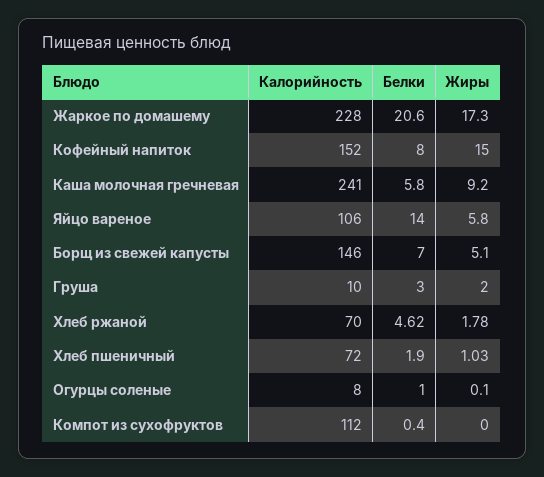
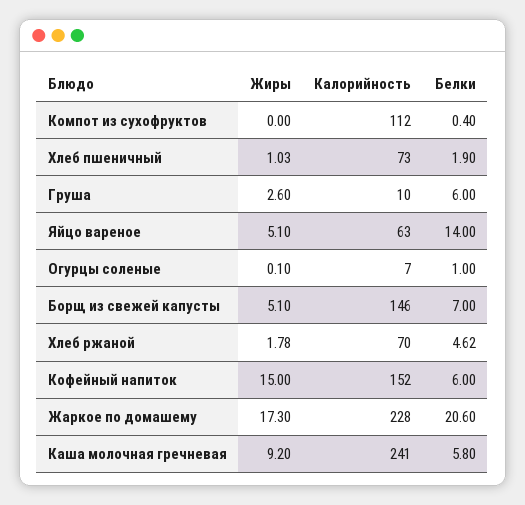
  {
    "Калорийность": {
      "Жаркое по домашему": 228,
      "Кофейный напиток": 152,
      "Каша молочная гречневая": 241,
-     "Яйцо вареное": 106,
+     "Яйцо вареное": 63,
      "Борщ из свежей капусты": 146,
      "Груша": 10,
      "Хлеб ржаной": 70,
-     "Хлеб пшеничный": 72,
+     "Хлеб пшеничный": 73,
-     "Огурцы соленые": 8,
+     "Огурцы соленые": 7,
      "Компот из сухофруктов": 112
    },
    "Белки": {
      "Жаркое по домашему": 20.6,
-     "Кофейный напиток": 8,
+     "Кофейный напиток": 6,
      "Каша молочная гречневая": 5.8,
      "Яйцо вареное": 14,
      "Борщ из свежей капусты": 7,
-     "Груша": 3,
+     "Груша": 6,
      "Хлеб ржаной": 4.62,
      "Хлеб пшеничный": 1.9,
      "Огурцы соленые": 1,
      "Компот из сухофруктов": 0.4
    },
    "Жиры": {
      "Жаркое по домашему": 17.3,
      "Кофейный напиток": 15,
      "Каша молочная гречневая": 9.2,
-     "Яйцо вареное": 5.8,
+     "Яйцо вареное": 5.1,
      "Борщ из свежей капусты": 5.1,
-     "Груша": 2,
+     "Груша": 2.6,
      "Хлеб ржаной": 1.78,
      "Хлеб пшеничный": 1.03,
      "Огурцы соленые": 0.1,
      "Компот из сухофруктов": 0
    }
  }

